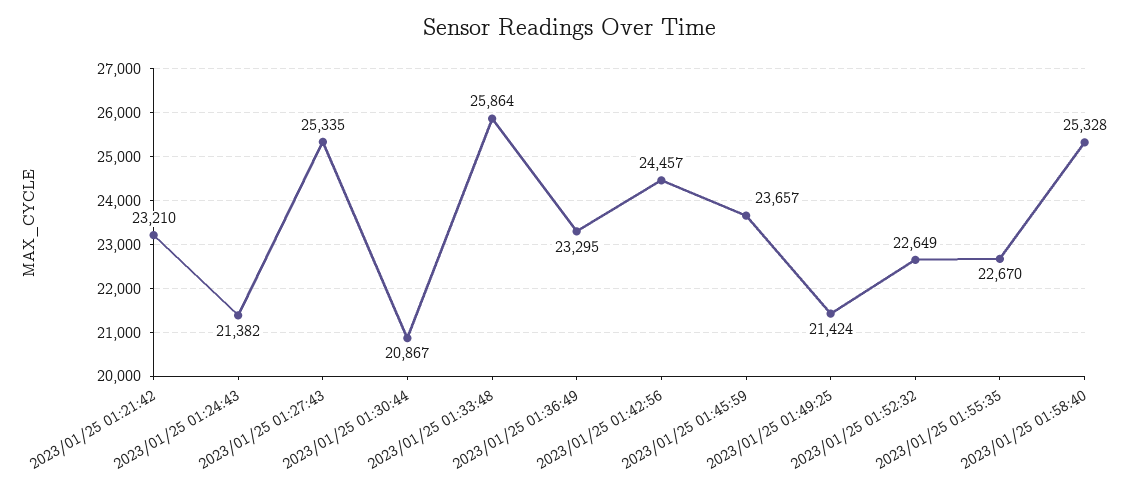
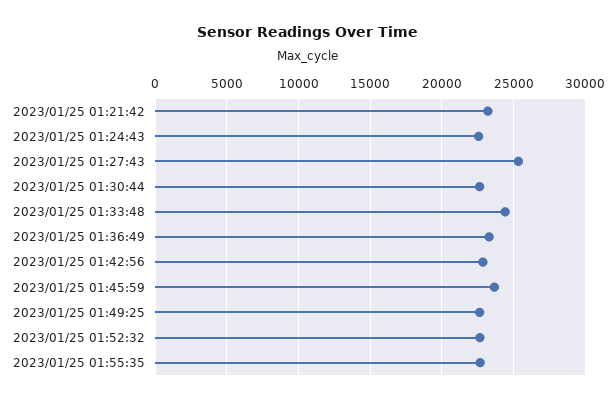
  {
    "2023/01/25 01:21:42": 23210,
-   "2023/01/25 01:24:43": 21382,
+   "2023/01/25 01:24:43": 22500,
    "2023/01/25 01:27:43": 25335,
-   "2023/01/25 01:30:44": 20867,
+   "2023/01/25 01:30:44": 22500,
-   "2023/01/25 01:33:48": 25864,
+   "2023/01/25 01:33:48": 24500,
    "2023/01/25 01:36:49": 23295,
-   "2023/01/25 01:42:56": 24457,
+   "2023/01/25 01:42:56": 23000,
    "2023/01/25 01:45:59": 23657,
-   "2023/01/25 01:49:25": 21424,
+   "2023/01/25 01:49:25": 22500,
    "2023/01/25 01:52:32": 22649,
-   "2023/01/25 01:55:35": 22670,
+   "2023/01/25 01:55:35": 22670
-   "2023/01/25 01:58:40": 25328
  }

